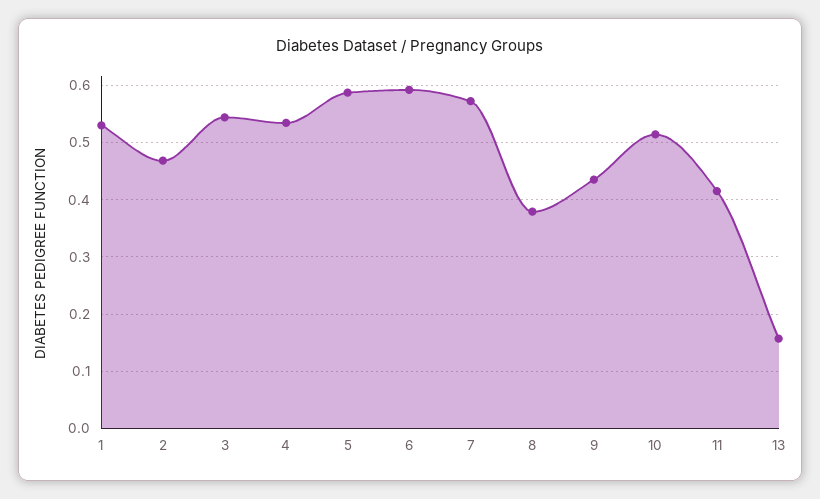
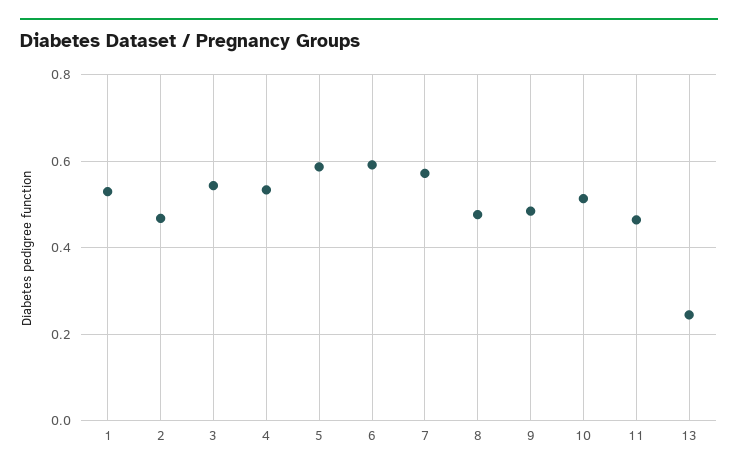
  {
    "1": 0.54,
    "2": 0.46,
    "3": 0.54,
    "4": 0.54,
    "5": 0.58,
    "6": 0.6,
    "7": 0.58,
-   "8": 0.38,
+   "8": 0.48,
-   "9": 0.44,
+   "9": 0.48,
    "10": 0.52,
-   "11": 0.42,
+   "11": 0.46,
-   "13": 0.16
+   "13": 0.24
  }

